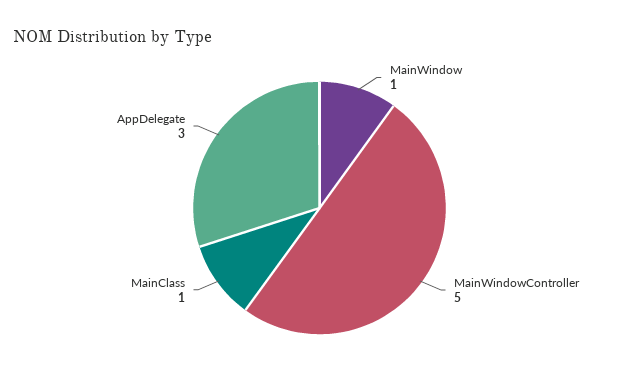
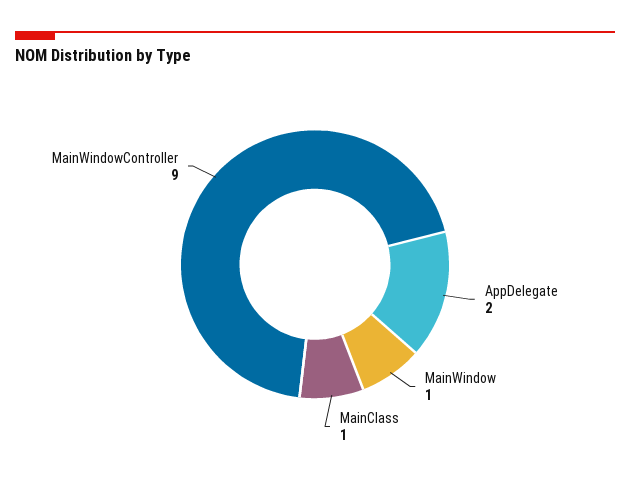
  {
    "MainWindow": 1,
-   "MainWindowController": 5,
+   "MainWindowController": 9,
    "MainClass": 1,
-   "AppDelegate": 3
+   "AppDelegate": 2
  }

